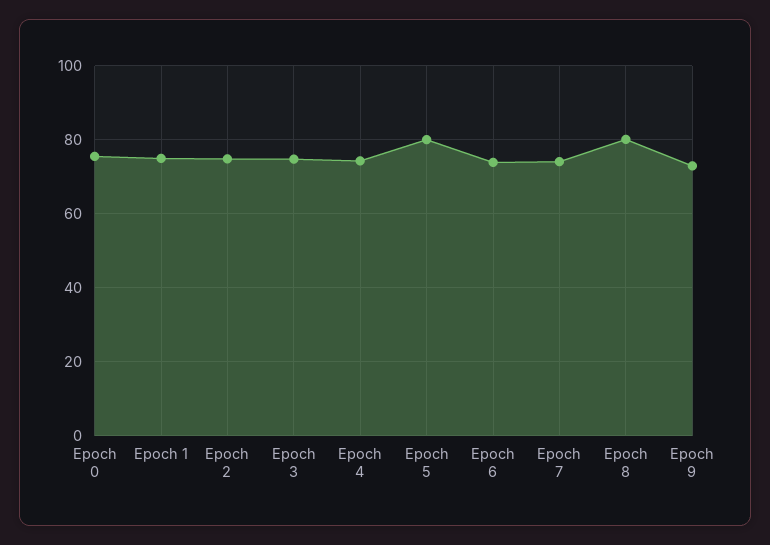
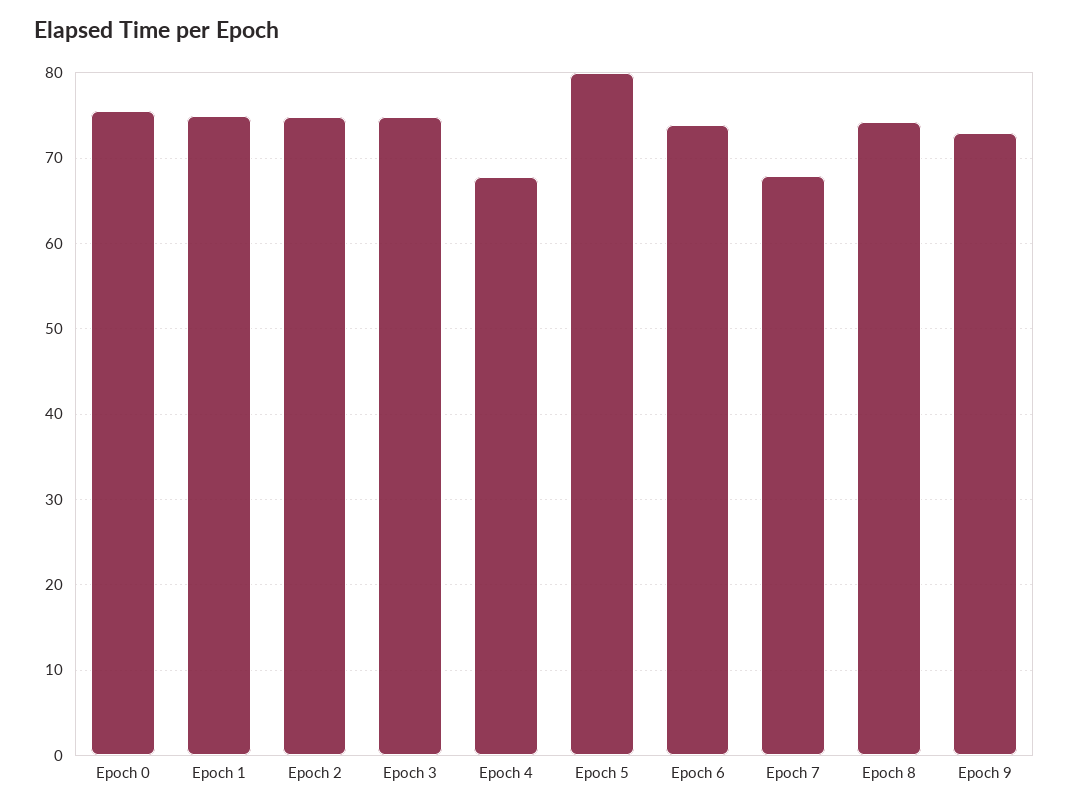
  {
    "Epoch 0": 76,
    "Epoch 1": 75,
    "Epoch 2": 75,
    "Epoch 3": 75,
-   "Epoch 4": 74,
+   "Epoch 4": 68,
    "Epoch 5": 80,
    "Epoch 6": 74,
-   "Epoch 7": 74,
+   "Epoch 7": 68,
-   "Epoch 8": 80,
+   "Epoch 8": 74,
    "Epoch 9": 73
  }

